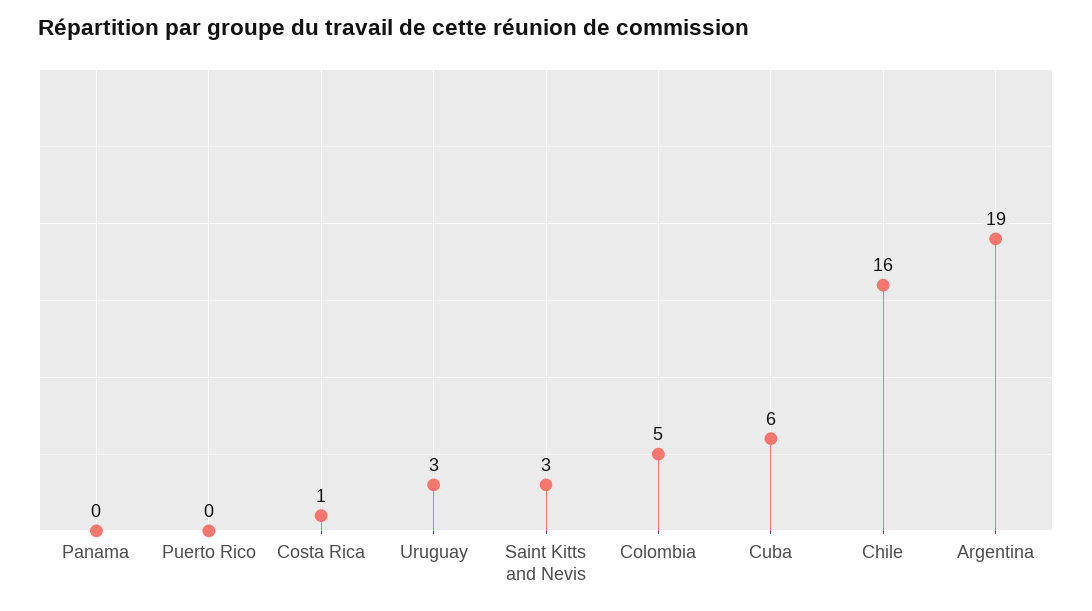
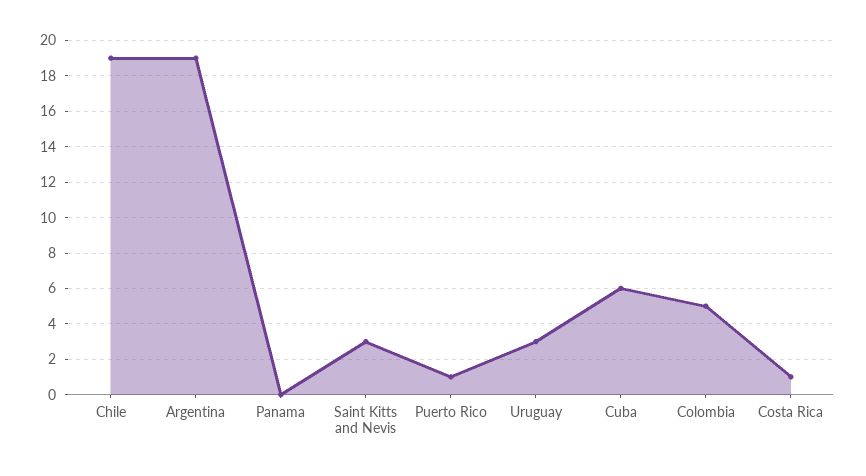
  {
    "Panama": 0,
-   "Puerto Rico": 0,
+   "Puerto Rico": 1,
    "Costa Rica": 1,
    "Uruguay": 3,
    "Saint Kitts and Nevis": 3,
    "Colombia": 5,
    "Cuba": 6,
-   "Chile": 16,
+   "Chile": 19,
    "Argentina": 19
  }

